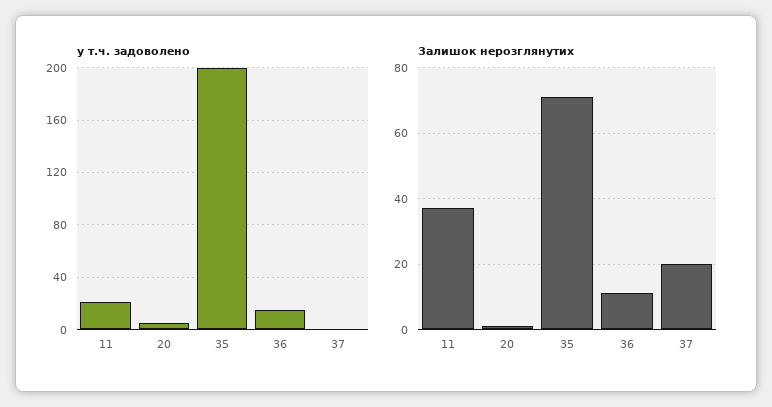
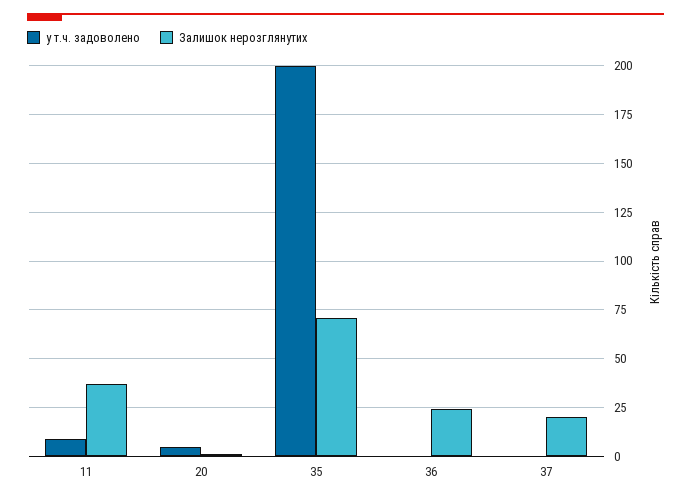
  {
    "у т.ч. задоволено": {
-     "11": 20,
+     "11": 10,
      "20": 5,
      "35": 200,
-     "36": 15,
+     "36": 0,
      "37": 0
    },
    "Залишок нерозглянутих": {
      "11": 35,
      "20": 0,
      "35": 70,
-     "36": 10,
+     "36": 25,
      "37": 20
    }
  }

